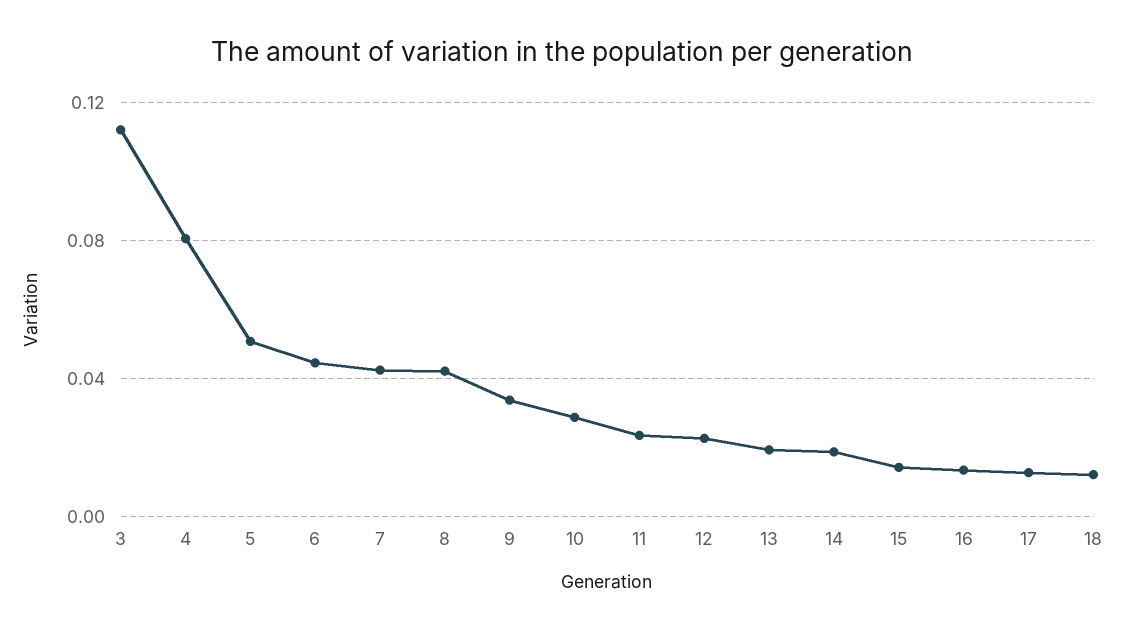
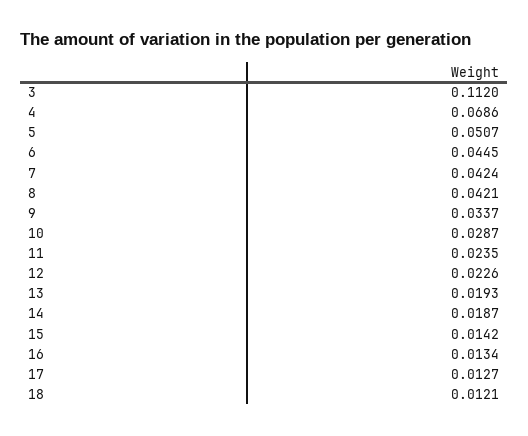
  {
    "3": 0.112,
-   "4": 0.08,
+   "4": 0.0686,
    "5": 0.0507,
    "6": 0.0445,
    "7": 0.0424,
    "8": 0.0421,
    "9": 0.0337,
    "10": 0.0287,
    "11": 0.0235,
    "12": 0.0226,
    "13": 0.0193,
    "14": 0.0187,
    "15": 0.0142,
    "16": 0.0134,
    "17": 0.0127,
    "18": 0.0121
  }

